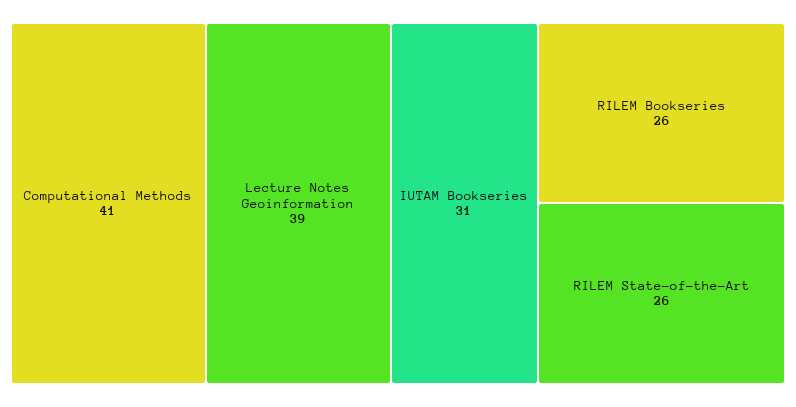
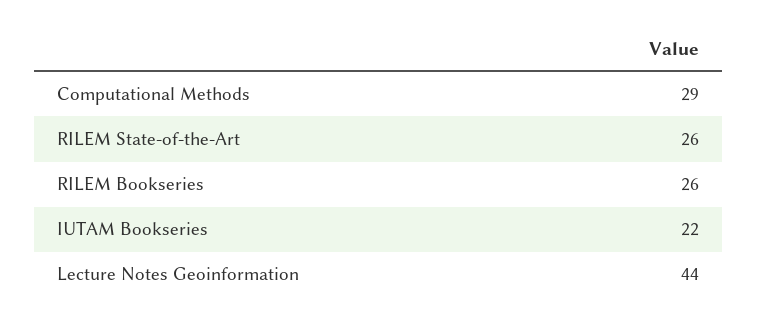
  {
-   "Computational Methods": 41,
+   "Computational Methods": 29,
-   "Lecture Notes Geoinformation": 39,
+   "Lecture Notes Geoinformation": 44,
-   "IUTAM Bookseries": 31,
+   "IUTAM Bookseries": 22,
    "RILEM Bookseries": 26,
    "RILEM State-of-the-Art": 26
  }

